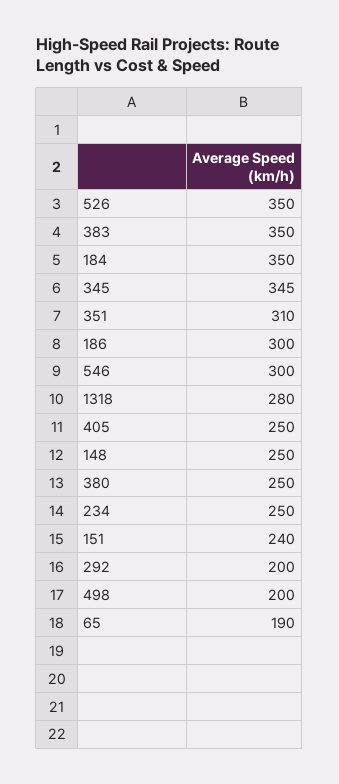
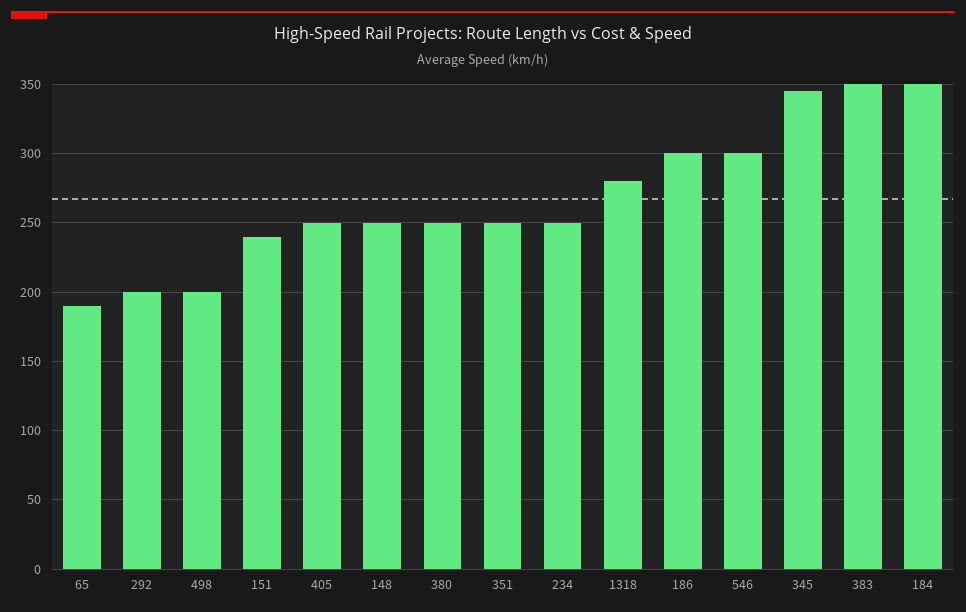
  {
-   "526": 350,
    "383": 350,
    "184": 350,
    "345": 345,
-   "351": 310,
+   "351": 250,
    "186": 300,
    "546": 300,
    "1318": 280,
    "405": 250,
    "148": 250,
    "380": 250,
    "234": 250,
    "151": 240,
    "292": 200,
    "498": 200,
    "65": 190
  }

